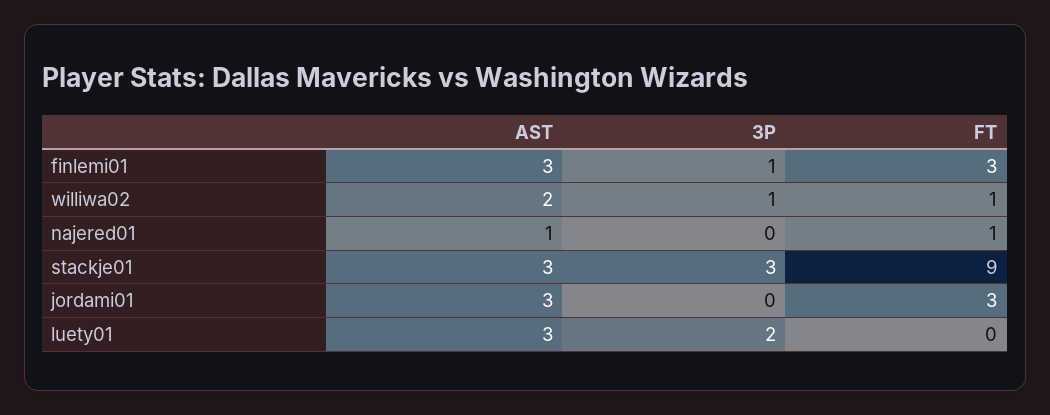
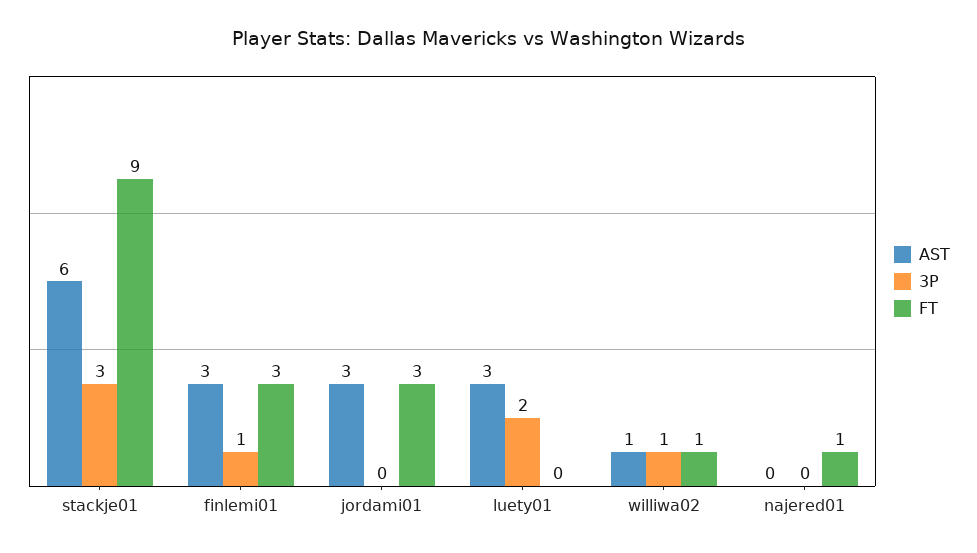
  {
    "AST": {
      "finlemi01": 3,
-     "williwa02": 2,
+     "williwa02": 1,
-     "najered01": 1,
+     "najered01": 0,
-     "stackje01": 3,
+     "stackje01": 6,
      "jordami01": 3,
      "luety01": 3
    },
    "3P": {
      "finlemi01": 1,
      "williwa02": 1,
      "najered01": 0,
      "stackje01": 3,
      "jordami01": 0,
      "luety01": 2
    },
    "FT": {
      "finlemi01": 3,
      "williwa02": 1,
      "najered01": 1,
      "stackje01": 9,
      "jordami01": 3,
      "luety01": 0
    }
  }

